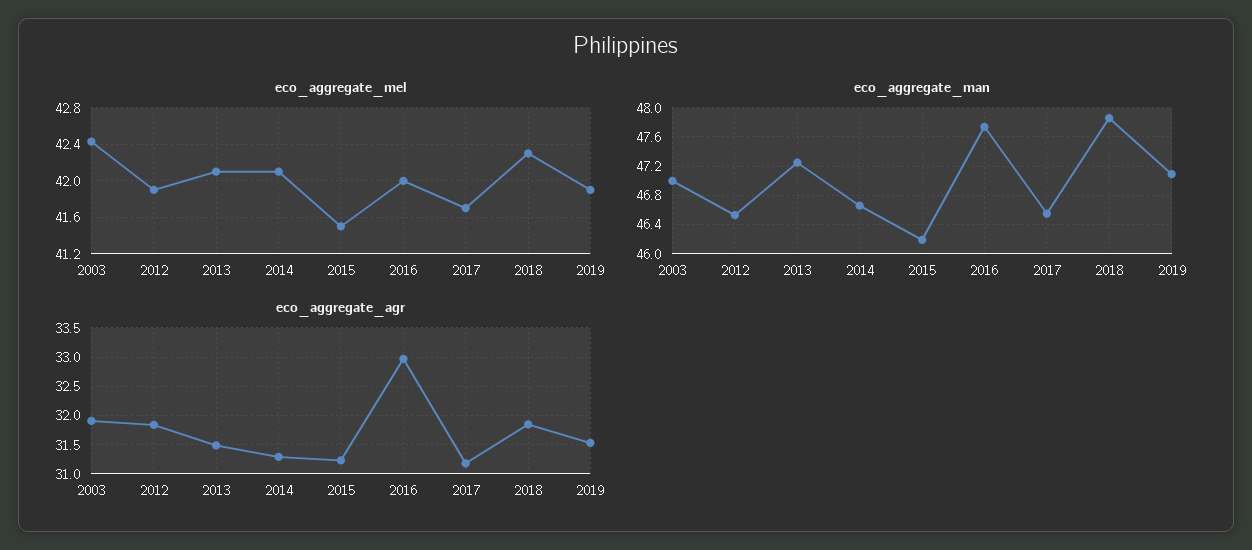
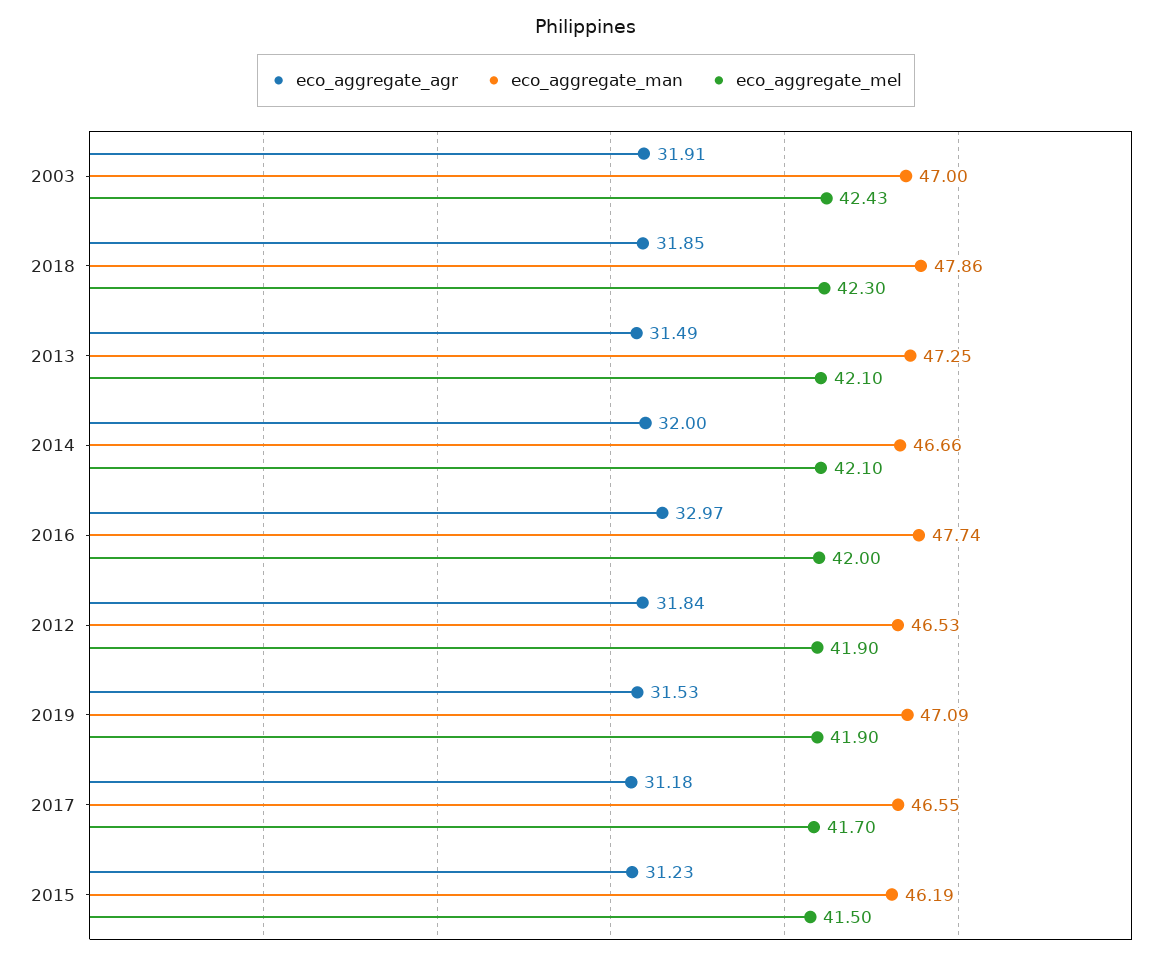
  {
    "eco_aggregate_mel": {
      "2003": 42.43,
      "2012": 41.9,
      "2013": 42.1,
      "2014": 42.1,
      "2015": 41.5,
      "2016": 42,
      "2017": 41.7,
      "2018": 42.3,
      "2019": 41.9
    },
    "eco_aggregate_man": {
      "2003": 47,
      "2012": 46.53,
      "2013": 47.25,
      "2014": 46.66,
      "2015": 46.19,
      "2016": 47.74,
      "2017": 46.55,
      "2018": 47.86,
      "2019": 47.09
    },
    "eco_aggregate_agr": {
      "2003": 31.91,
      "2012": 31.84,
      "2013": 31.49,
-     "2014": 31.25,
+     "2014": 32,
      "2015": 31.23,
      "2016": 32.97,
      "2017": 31.18,
      "2018": 31.85,
      "2019": 31.53
    }
  }

